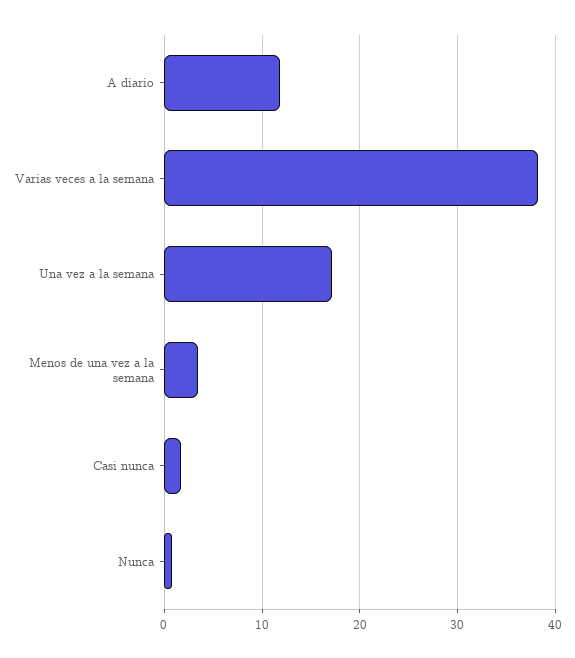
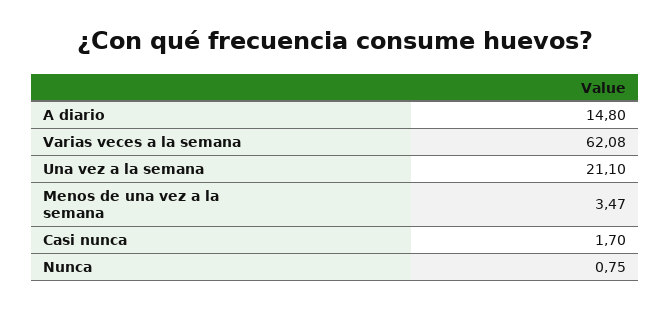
  {
-   "A diario": 12,
+   "A diario": 14.8,
-   "Varias veces a la semana": 38,
+   "Varias veces a la semana": 62.08,
-   "Una vez a la semana": 17,
+   "Una vez a la semana": 21.1,
    "Menos de una vez a la semana": 3.47,
    "Casi nunca": 1.7,
    "Nunca": 0.75
  }

